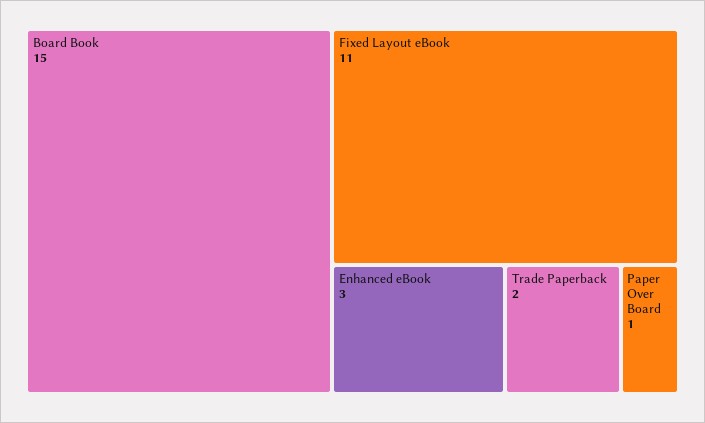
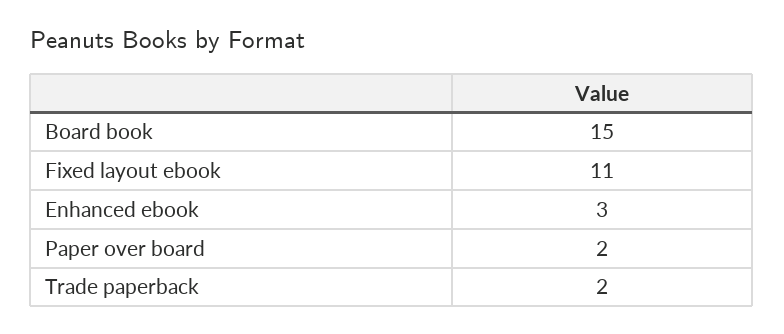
  {
    "Board Book": 15,
    "Fixed Layout eBook": 11,
    "Enhanced eBook": 3,
    "Trade Paperback": 2,
-   "Paper Over Board": 1
+   "Paper Over Board": 2
  }

